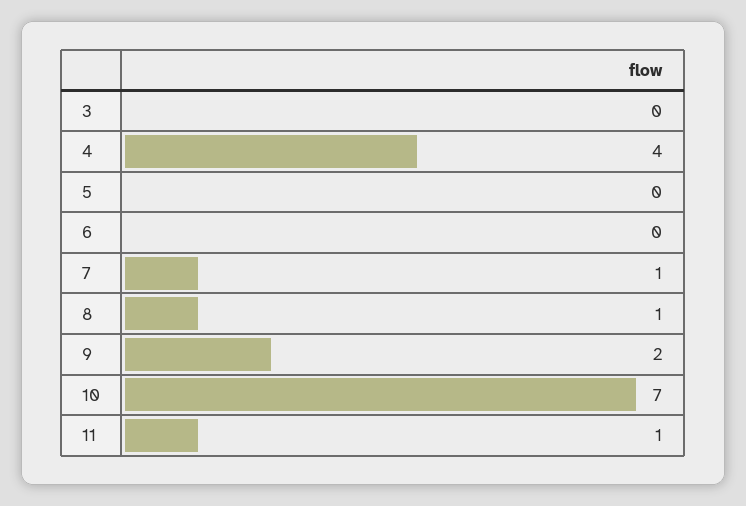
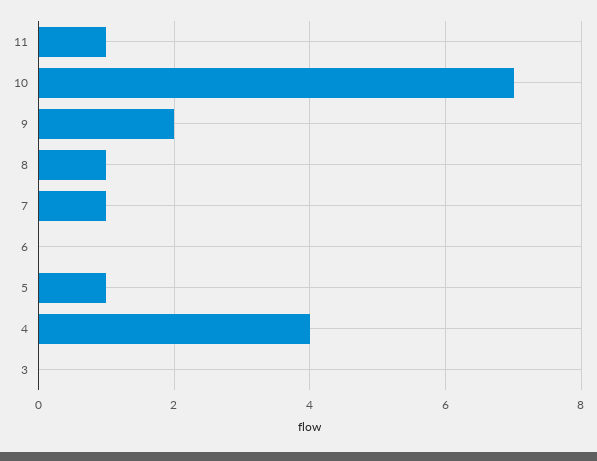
  {
    "3": 0,
    "4": 4,
-   "5": 0,
+   "5": 1,
    "6": 0,
    "7": 1,
    "8": 1,
    "9": 2,
    "10": 7,
    "11": 1
  }

